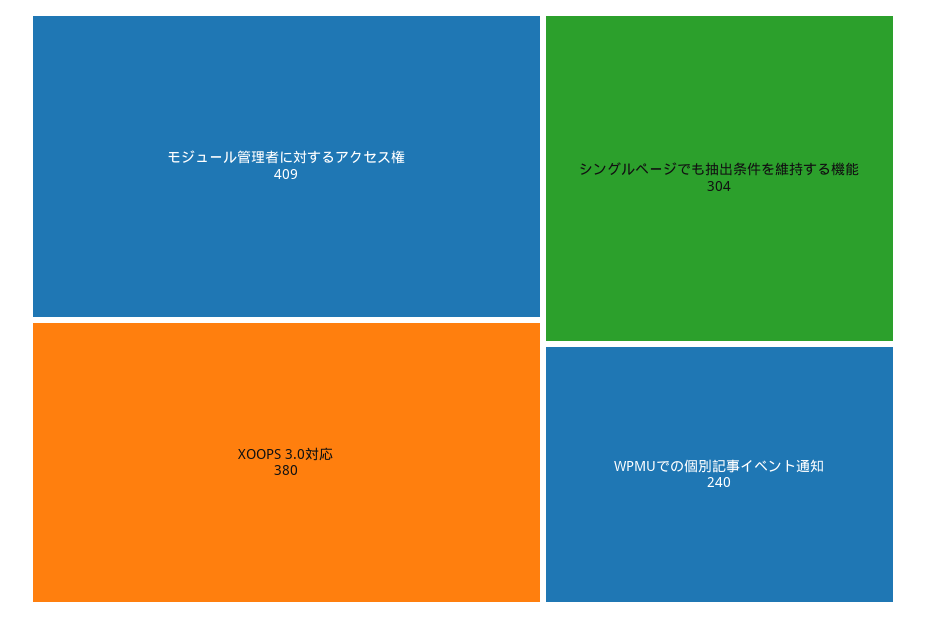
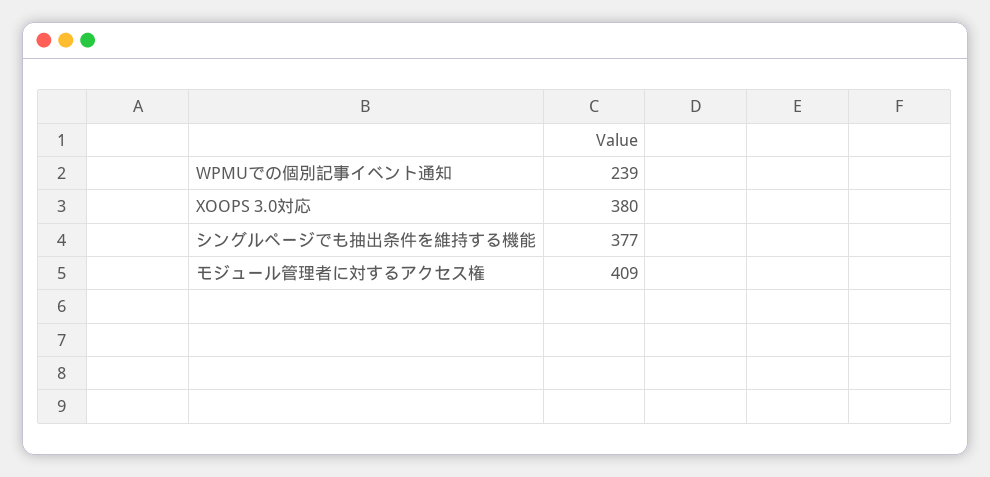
  {
    "モジュール管理者に対するアクセス権": 409,
    "XOOPS 3.0対応": 380,
-   "シングルページでも抽出条件を維持する機能": 304,
+   "シングルページでも抽出条件を維持する機能": 377,
-   "WPMUでの個別記事イベント通知": 240
+   "WPMUでの個別記事イベント通知": 239
  }

